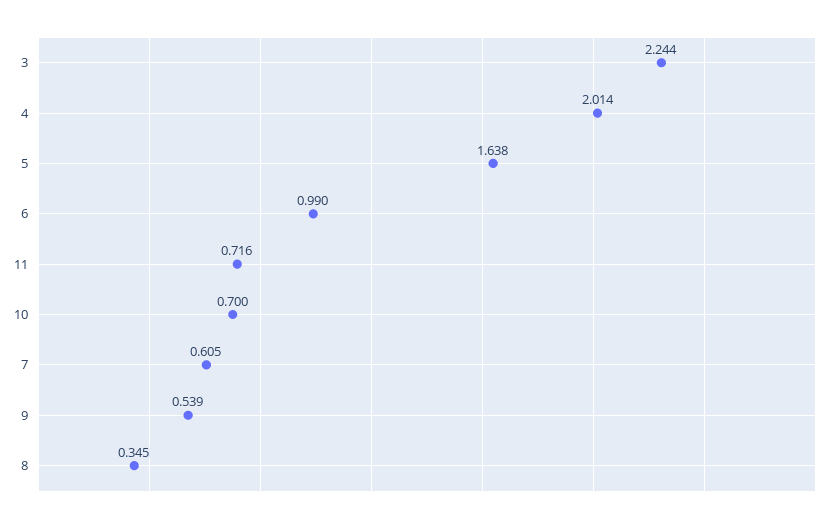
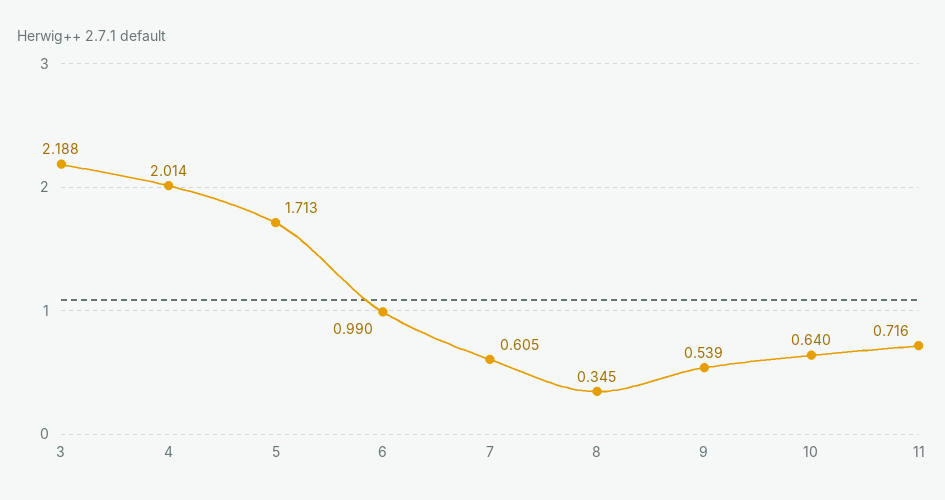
  {
-   "3": 2.244,
+   "3": 2.188,
    "4": 2.014,
-   "5": 1.638,
+   "5": 1.713,
    "6": 0.99,
    "11": 0.716,
-   "10": 0.7,
+   "10": 0.64,
    "7": 0.605,
    "9": 0.539,
    "8": 0.345
  }

